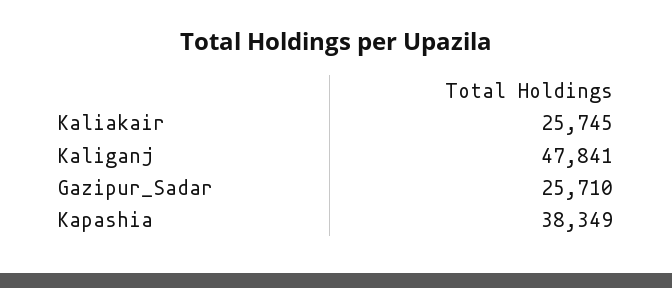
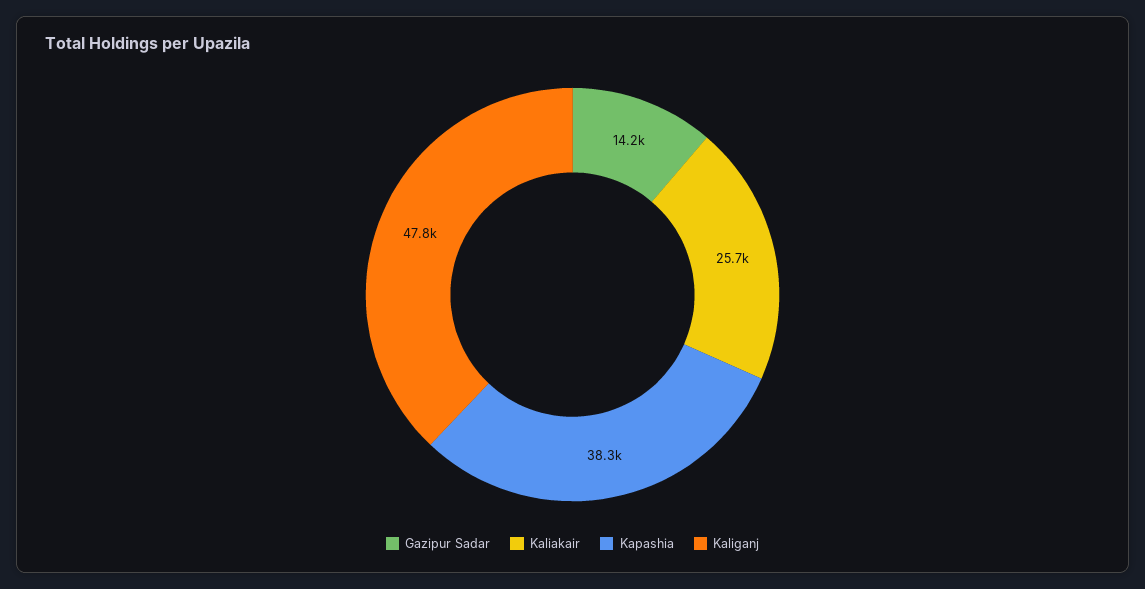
  {
    "Kaliakair": 25745,
    "Kaliganj": 47841,
-   "Gazipur_Sadar": 25710,
+   "Gazipur_Sadar": 14200,
    "Kapashia": 38349
  }

